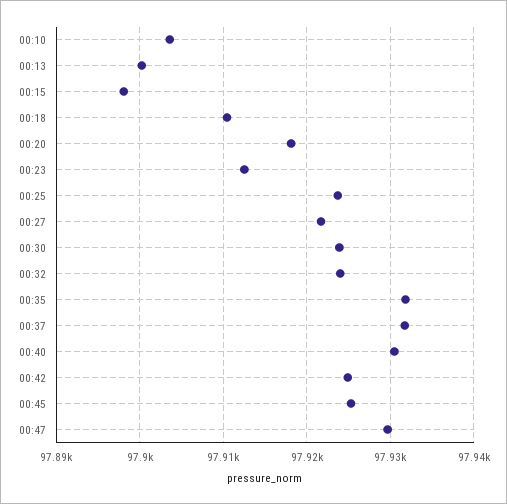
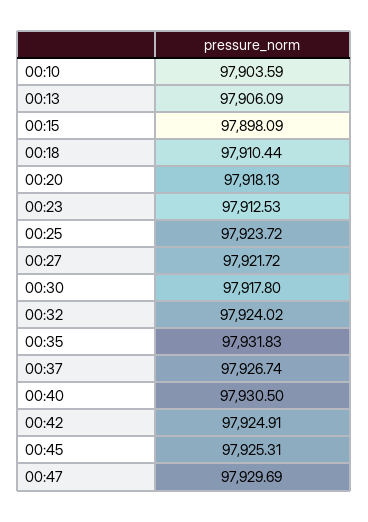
  {
    "00:10": 97903.59,
-   "00:13": 97900,
+   "00:13": 97906.09,
    "00:15": 97898.09,
    "00:18": 97910.44,
    "00:20": 97918.13,
    "00:23": 97912.53,
    "00:25": 97923.72,
    "00:27": 97921.72,
-   "00:30": 97924,
+   "00:30": 97917.8,
    "00:32": 97924.02,
    "00:35": 97931.83,
-   "00:37": 97932,
+   "00:37": 97926.74,
    "00:40": 97930.5,
    "00:42": 97924.91,
    "00:45": 97925.31,
    "00:47": 97929.69
  }

